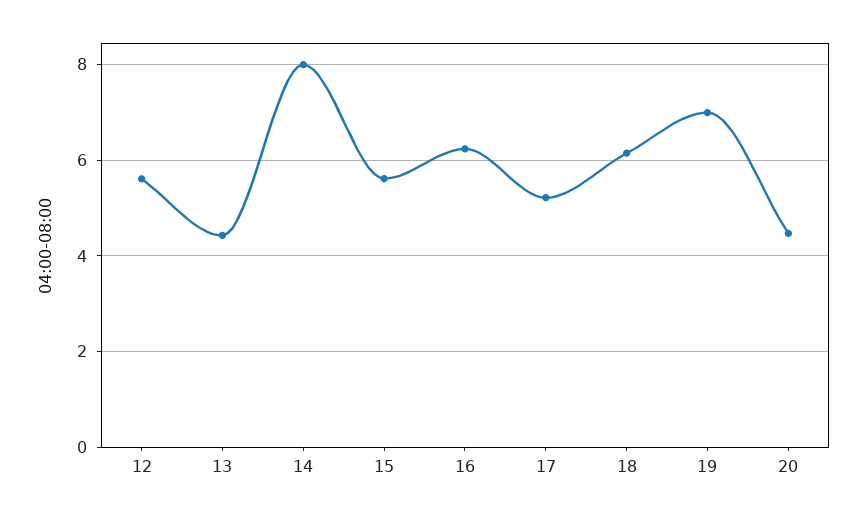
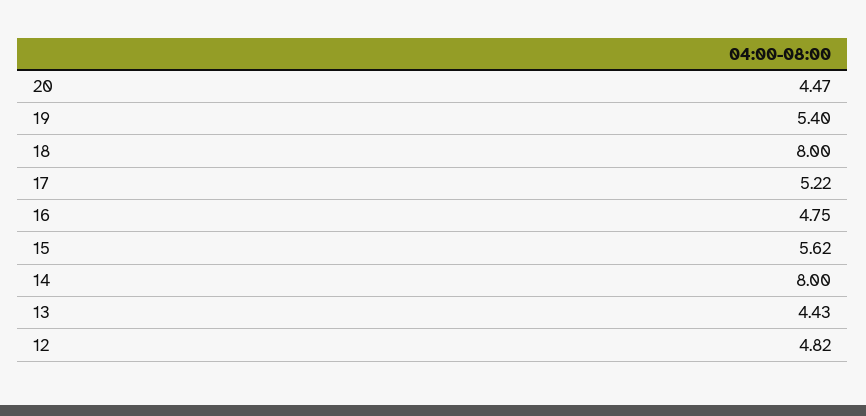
  {
-   "12": 5.6,
+   "12": 4.82,
    "13": 4.43,
    "14": 8,
    "15": 5.62,
-   "16": 6.2,
+   "16": 4.75,
    "17": 5.22,
-   "18": 6.2,
+   "18": 8,
-   "19": 7,
+   "19": 5.4,
    "20": 4.47
  }

